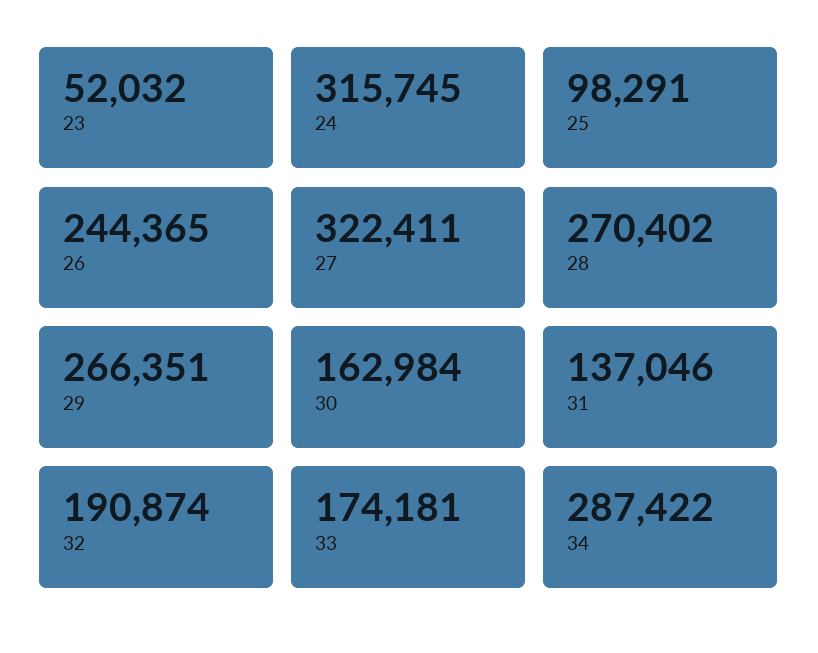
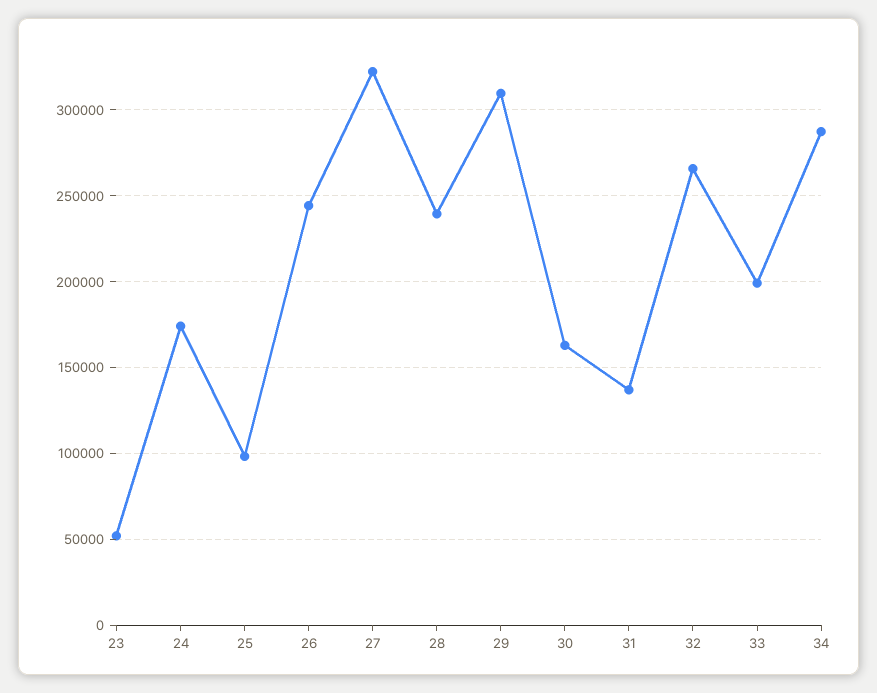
  {
    "23": 52032,
-   "24": 315745,
+   "24": 175000,
    "25": 98291,
    "26": 244365,
    "27": 322411,
-   "28": 270402,
+   "28": 240000,
-   "29": 266351,
+   "29": 310000,
    "30": 162984,
    "31": 137046,
-   "32": 190874,
+   "32": 265000,
-   "33": 174181,
+   "33": 200000,
    "34": 287422
  }

